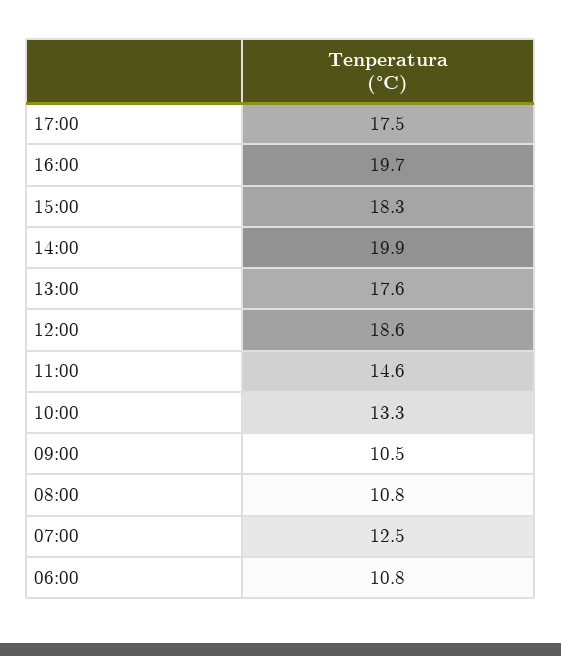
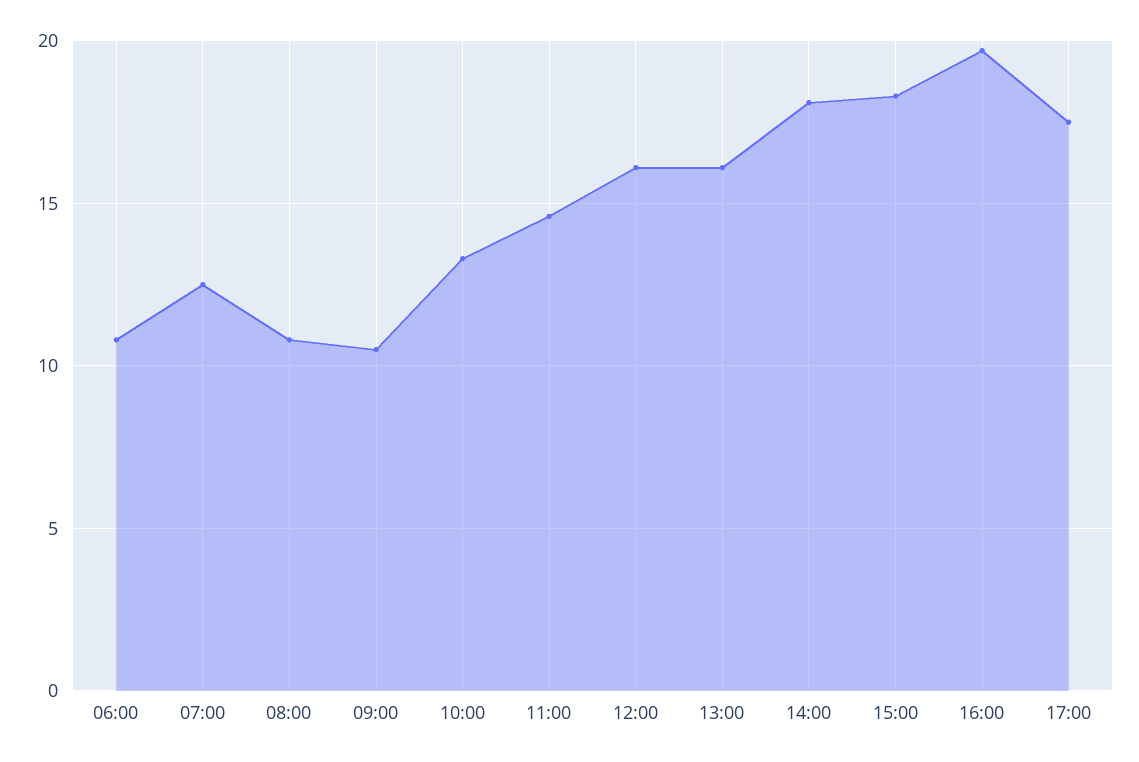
  {
    "17:00": 17.5,
    "16:00": 19.7,
    "15:00": 18.3,
-   "14:00": 19.9,
+   "14:00": 18,
-   "13:00": 17.6,
+   "13:00": 16,
-   "12:00": 18.6,
+   "12:00": 16,
    "11:00": 14.6,
    "10:00": 13.3,
    "09:00": 10.5,
    "08:00": 10.8,
    "07:00": 12.5,
    "06:00": 10.8
  }

